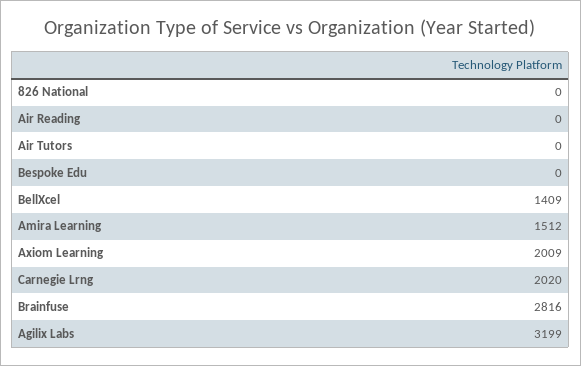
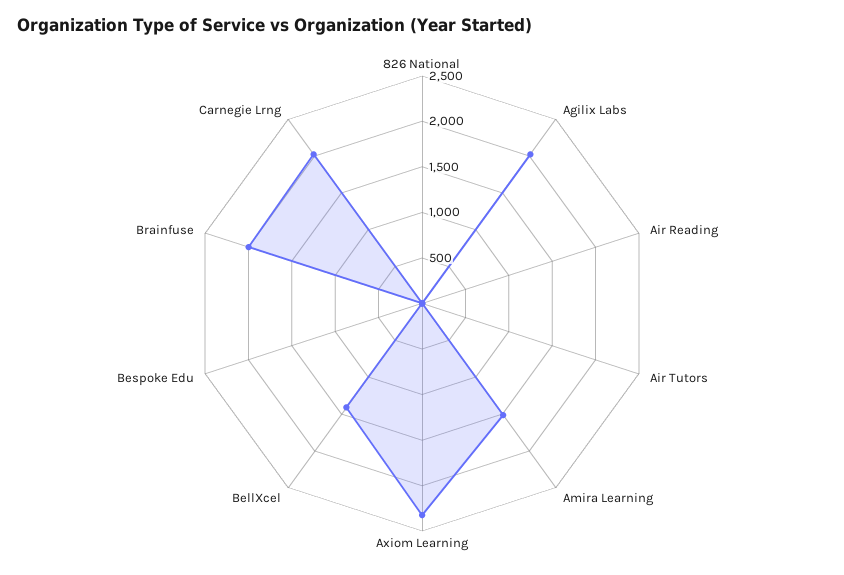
  {
    "826 National": 0,
    "Air Reading": 0,
    "Air Tutors": 0,
    "Bespoke Edu": 0,
    "BellXcel": 1409,
    "Amira Learning": 1512,
-   "Axiom Learning": 2009,
+   "Axiom Learning": 2300,
    "Carnegie Lrng": 2020,
-   "Brainfuse": 2816,
+   "Brainfuse": 2000,
-   "Agilix Labs": 3199
+   "Agilix Labs": 2000
  }

